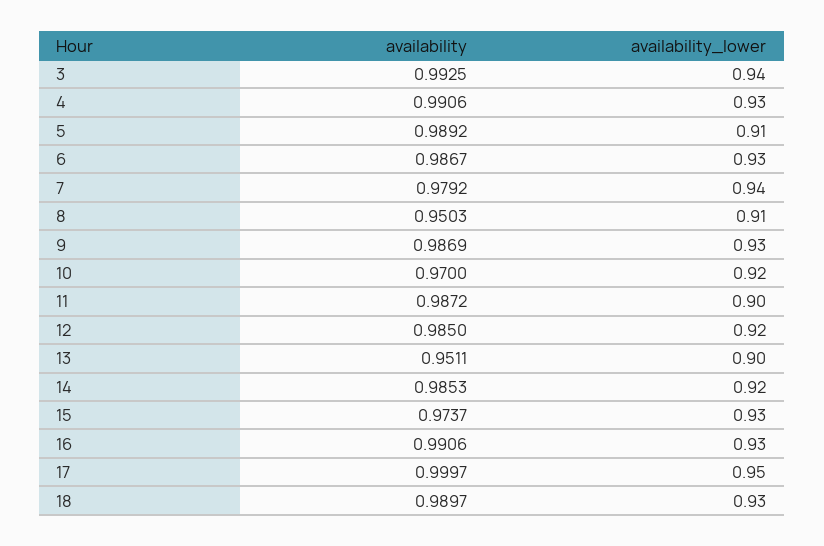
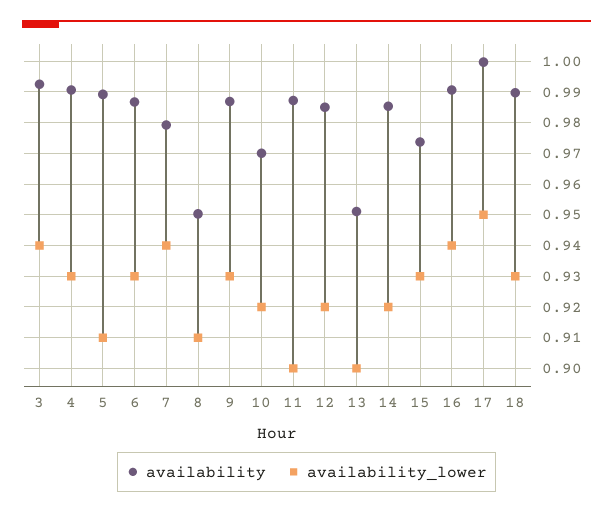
  {
    "availability": {
      "3": 0.9925,
      "4": 0.9906,
      "5": 0.9892,
      "6": 0.9867,
      "7": 0.9792,
      "8": 0.9503,
      "9": 0.9869,
      "10": 0.97,
      "11": 0.9872,
      "12": 0.985,
      "13": 0.9511,
      "14": 0.9853,
      "15": 0.9737,
      "16": 0.9906,
      "17": 0.9997,
      "18": 0.9897
    },
    "availability_lower": {
      "3": 0.94,
      "4": 0.93,
      "5": 0.91,
      "6": 0.93,
      "7": 0.94,
      "8": 0.91,
      "9": 0.93,
      "10": 0.92,
      "11": 0.9,
      "12": 0.92,
      "13": 0.9,
      "14": 0.92,
      "15": 0.93,
-     "16": 0.93,
+     "16": 0.94,
      "17": 0.95,
      "18": 0.93
    }
  }

